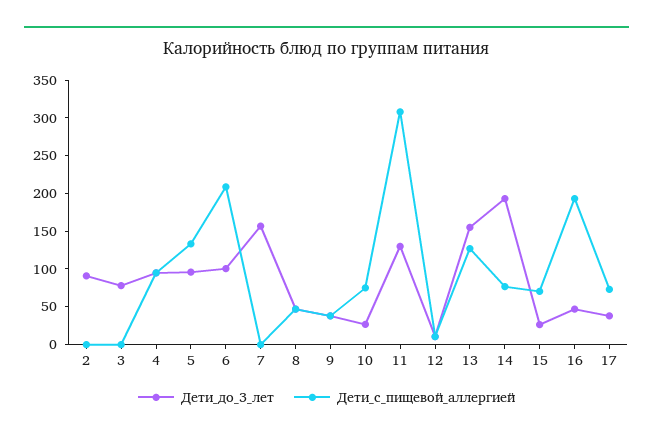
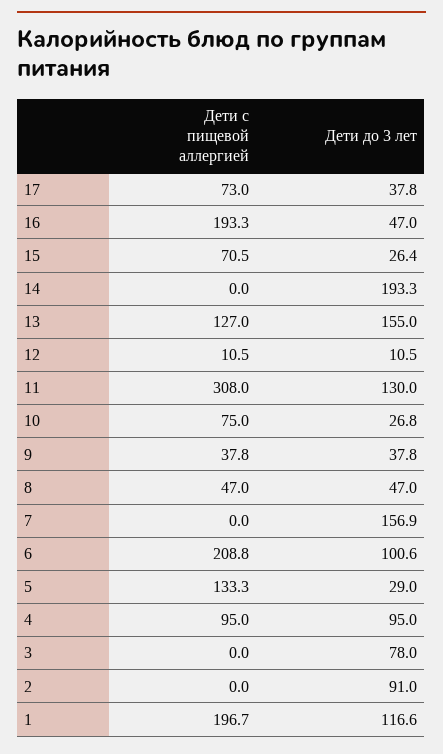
  {
    "Дети_до_3_лет": {
      "2": 91,
      "3": 78,
      "4": 95,
-     "5": 100,
+     "5": 29,
      "6": 100.6,
      "7": 156.9,
      "8": 47,
      "9": 37.8,
      "10": 26.8,
      "11": 130,
      "12": 10.5,
      "13": 155,
      "14": 193.3,
      "15": 26.4,
      "16": 47,
-     "17": 37.8
+     "17": 37.8,
+     "1": 116.6
    },
    "Дети_с_пищевой_аллергией": {
      "2": 0,
      "3": 0,
      "4": 95,
      "5": 133.3,
      "6": 208.8,
      "7": 0,
      "8": 47,
      "9": 37.8,
      "10": 75,
      "11": 308,
      "12": 10.5,
      "13": 127,
-     "14": 75,
+     "14": 0,
      "15": 70.5,
      "16": 193.3,
-     "17": 73
+     "17": 73,
+     "1": 196.7
    }
  }

